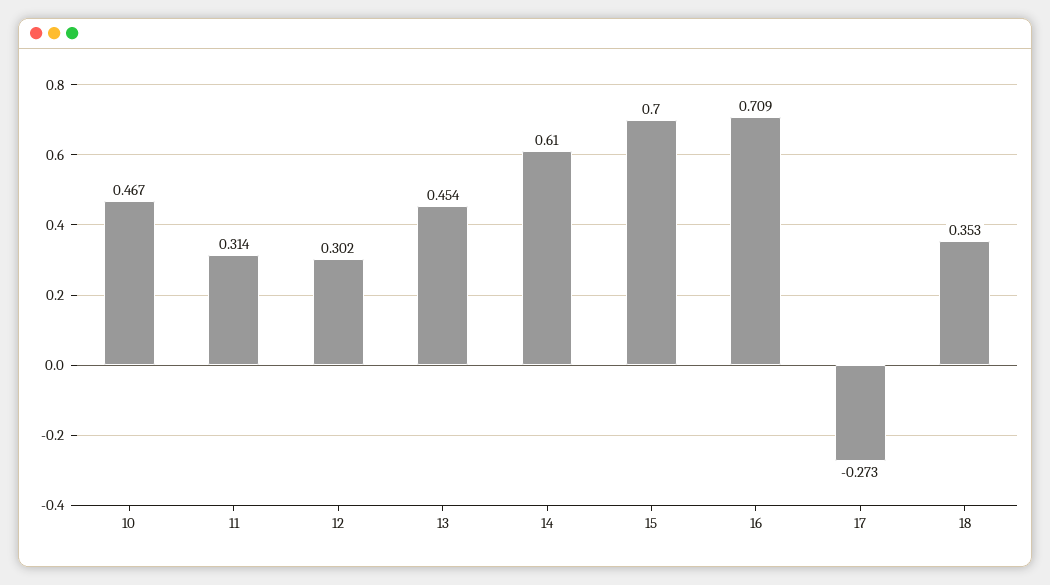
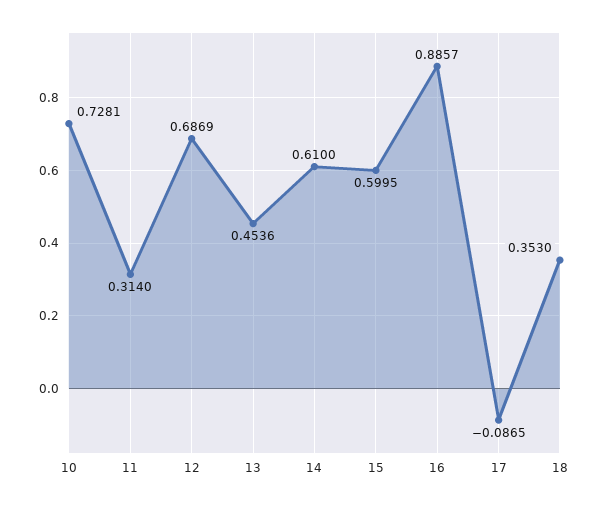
  {
-   "10": 0.467,
+   "10": 0.7281,
    "11": 0.314,
-   "12": 0.302,
+   "12": 0.6869,
    "13": 0.4536,
    "14": 0.61,
-   "15": 0.7,
+   "15": 0.5995,
-   "16": 0.709,
+   "16": 0.8857,
-   "17": -0.273,
+   "17": -0.0865,
    "18": 0.353
  }

